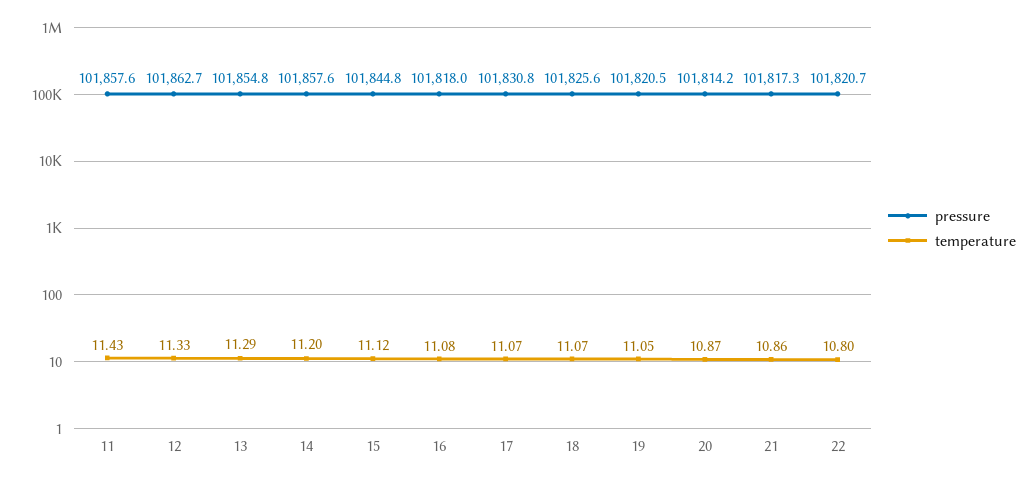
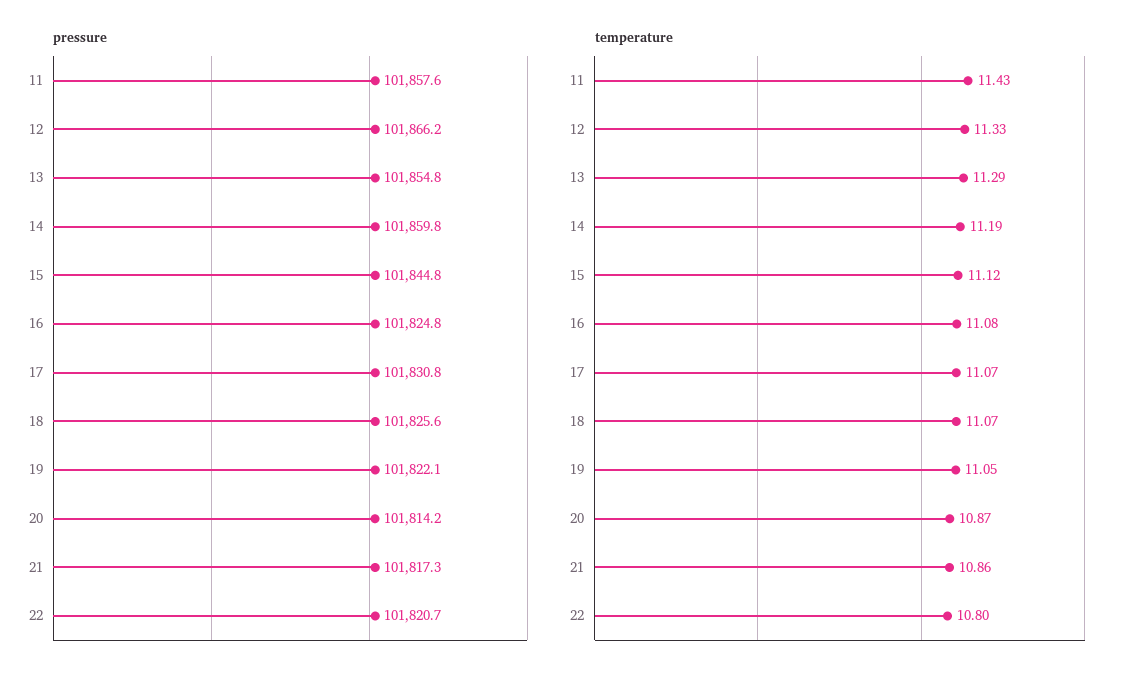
  {
    "pressure": {
      "11": 101857.6,
-     "12": 101862.7,
+     "12": 101866.2,
      "13": 101854.8,
-     "14": 101857.6,
+     "14": 101859.8,
      "15": 101844.8,
-     "16": 101818,
+     "16": 101824.8,
      "17": 101830.8,
      "18": 101825.6,
-     "19": 101820.5,
+     "19": 101822.1,
      "20": 101814.2,
      "21": 101817.3,
      "22": 101820.7
    },
    "temperature": {
      "11": 11.43,
      "12": 11.33,
      "13": 11.29,
-     "14": 11.2,
+     "14": 11.19,
      "15": 11.12,
      "16": 11.08,
      "17": 11.07,
      "18": 11.07,
      "19": 11.05,
      "20": 10.87,
      "21": 10.86,
      "22": 10.8
    }
  }

